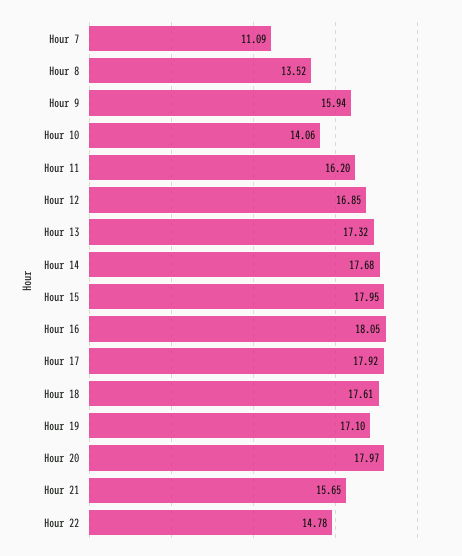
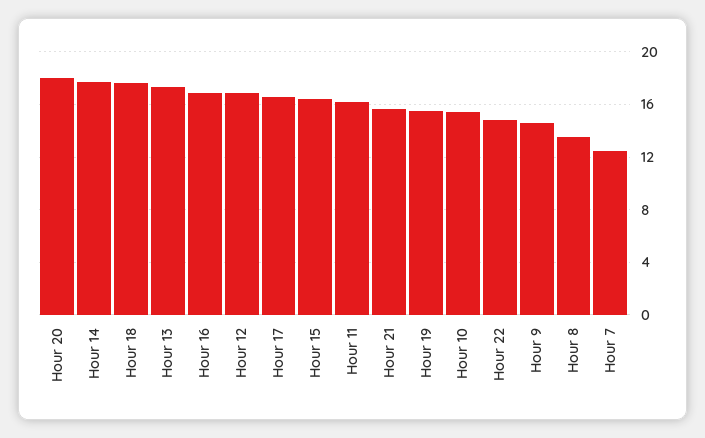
  {
-   "Hour 7": 11.09,
+   "Hour 7": 12.5,
    "Hour 8": 13.52,
-   "Hour 9": 15.94,
+   "Hour 9": 14.5,
-   "Hour 10": 14.06,
+   "Hour 10": 15.5,
    "Hour 11": 16.2,
    "Hour 12": 16.85,
    "Hour 13": 17.32,
    "Hour 14": 17.68,
-   "Hour 15": 17.95,
+   "Hour 15": 16.5,
-   "Hour 16": 18.05,
+   "Hour 16": 17,
-   "Hour 17": 17.92,
+   "Hour 17": 16.5,
    "Hour 18": 17.61,
-   "Hour 19": 17.1,
+   "Hour 19": 15.5,
    "Hour 20": 17.97,
    "Hour 21": 15.65,
    "Hour 22": 14.78
  }

